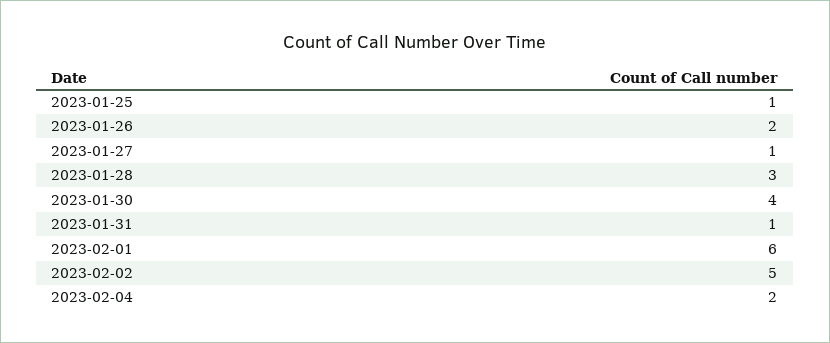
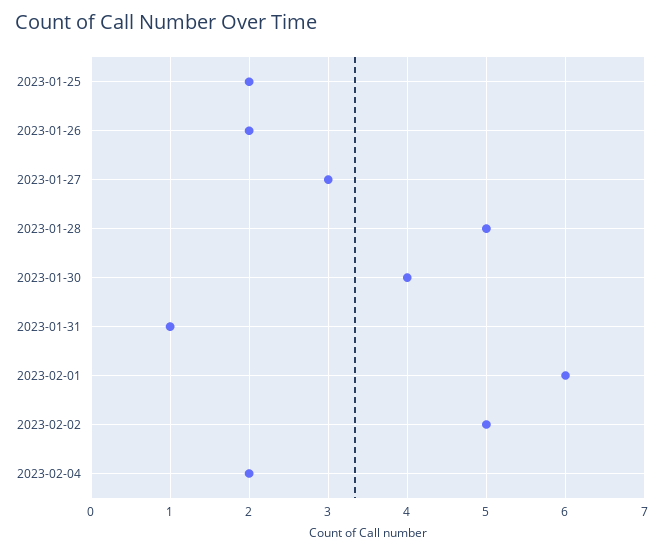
  {
-   "2023-01-25": 1,
+   "2023-01-25": 2,
    "2023-01-26": 2,
-   "2023-01-27": 1,
+   "2023-01-27": 3,
-   "2023-01-28": 3,
+   "2023-01-28": 5,
    "2023-01-30": 4,
    "2023-01-31": 1,
    "2023-02-01": 6,
    "2023-02-02": 5,
    "2023-02-04": 2
  }

